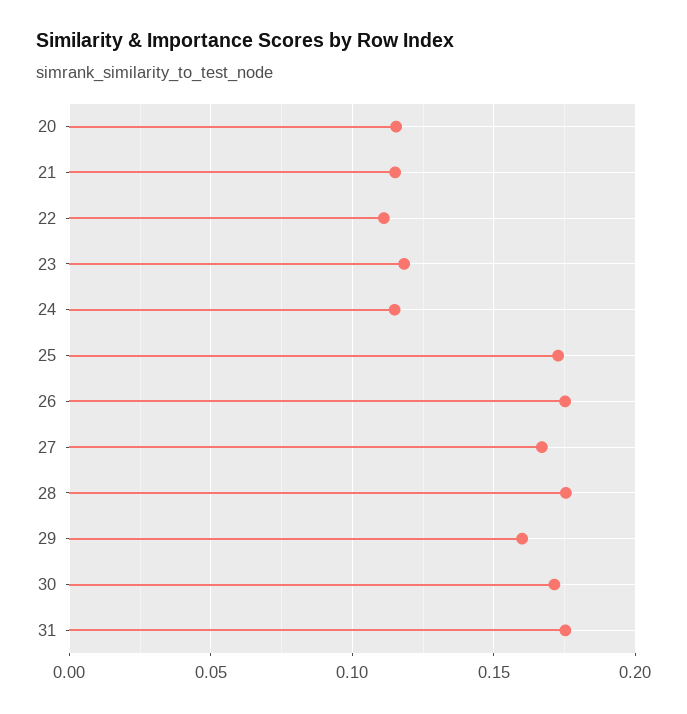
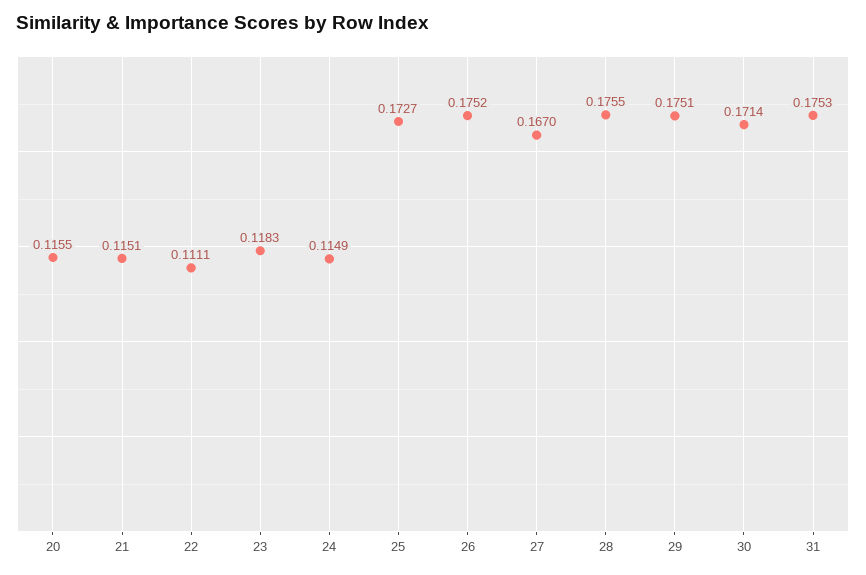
  {
    "20": 0.1155,
    "21": 0.1151,
    "22": 0.1111,
    "23": 0.1183,
    "24": 0.1149,
    "25": 0.1727,
    "26": 0.1752,
    "27": 0.167,
    "28": 0.1755,
-   "29": 0.16,
+   "29": 0.1751,
    "30": 0.1714,
    "31": 0.1753
  }

